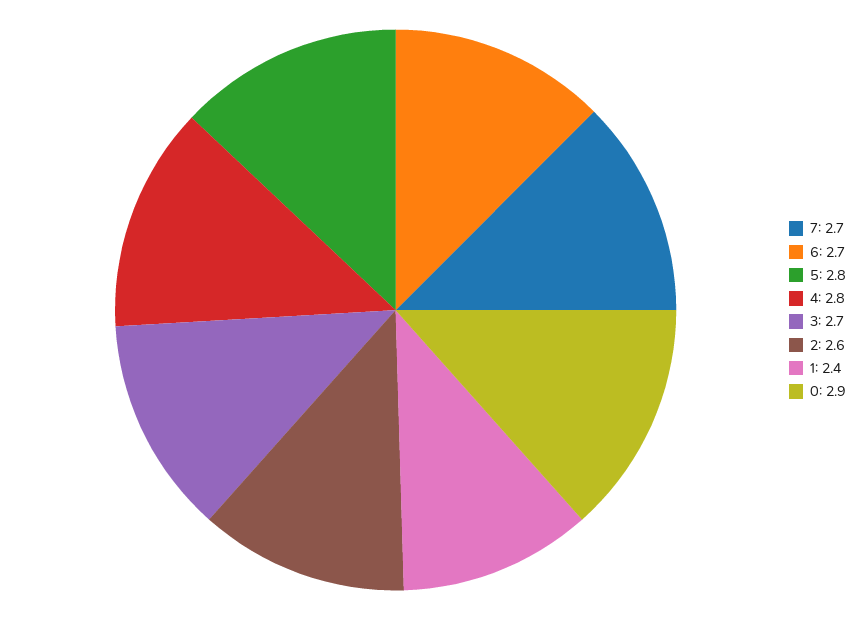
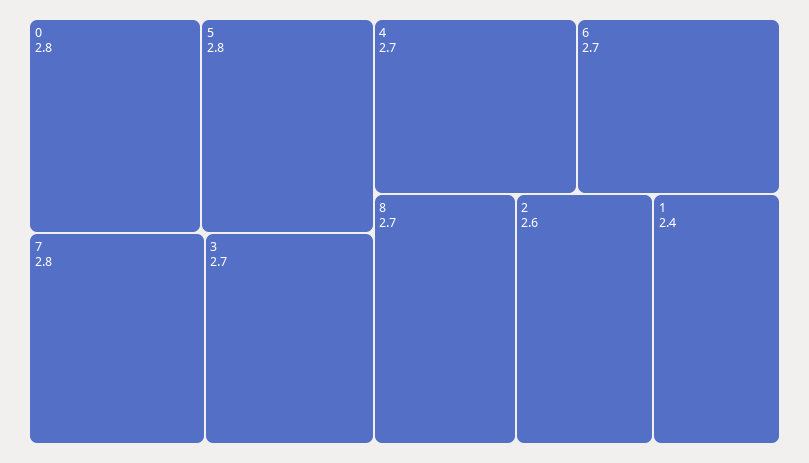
  {
-   "7": 2.7,
+   "7": 2.8,
    "6": 2.7,
    "5": 2.8,
-   "4": 2.8,
+   "4": 2.7,
    "3": 2.7,
    "2": 2.6,
    "1": 2.4,
-   "0": 2.9
+   "0": 2.8,
+   "8": 2.7
  }

